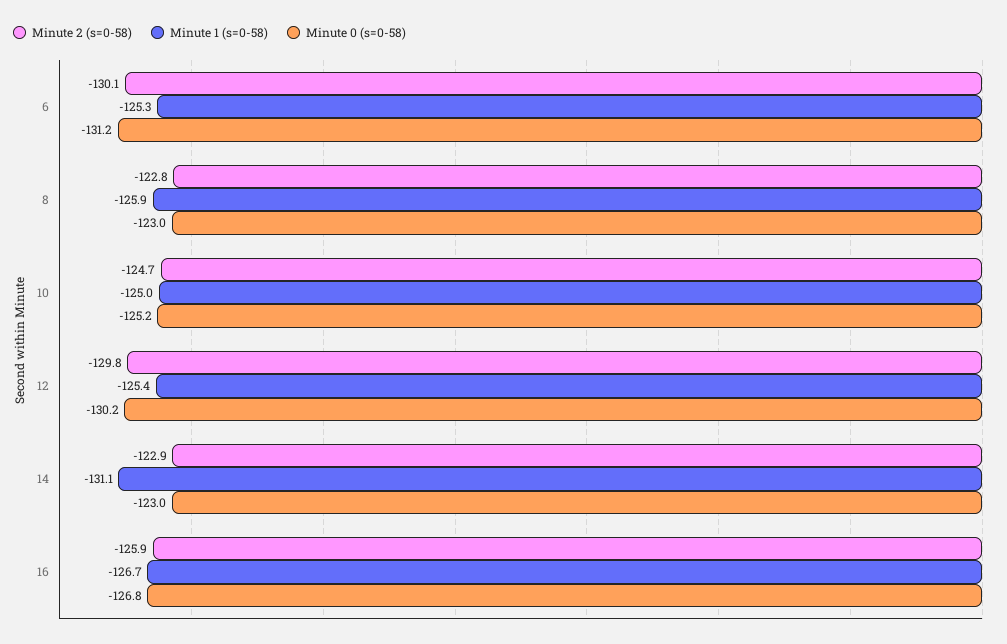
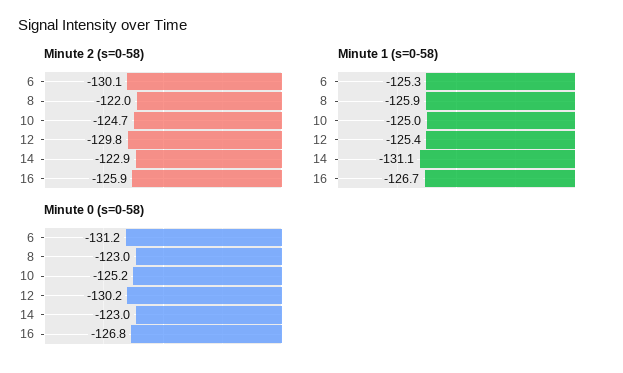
  {
    "Minute 2 (s=0-58)": {
      "6": -130.1,
-     "8": -122.8,
+     "8": -122,
      "10": -124.7,
      "12": -129.8,
      "14": -122.9,
      "16": -125.9
    },
    "Minute 1 (s=0-58)": {
      "6": -125.3,
      "8": -125.9,
      "10": -125,
      "12": -125.4,
      "14": -131.1,
      "16": -126.7
    },
    "Minute 0 (s=0-58)": {
      "6": -131.2,
      "8": -123,
      "10": -125.2,
      "12": -130.2,
      "14": -123,
      "16": -126.8
    }
  }

